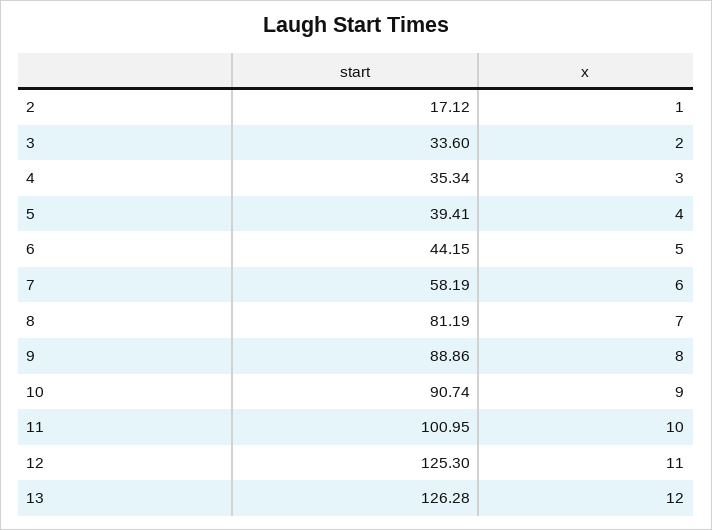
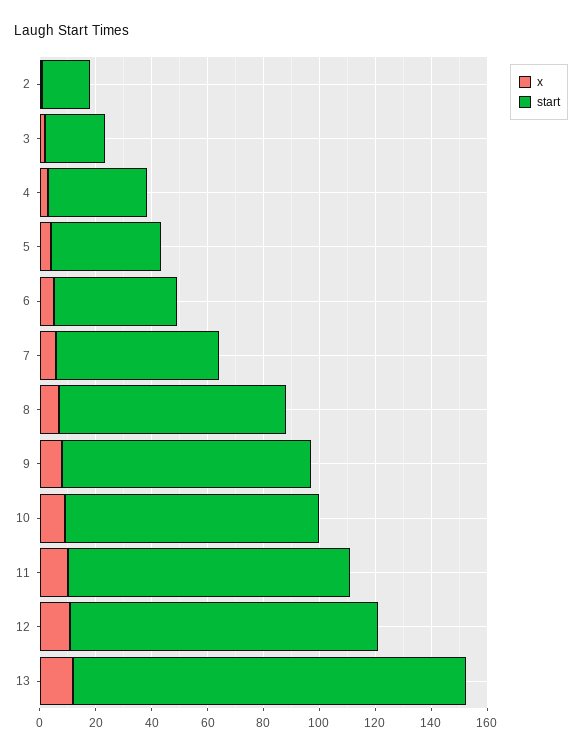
  {
    "start": {
      "2": 17.12,
-     "3": 33.6,
+     "3": 20,
      "4": 35.34,
      "5": 39.41,
      "6": 44.15,
      "7": 58.19,
      "8": 81.19,
      "9": 88.86,
      "10": 90.74,
      "11": 100.95,
-     "12": 125.3,
+     "12": 110,
-     "13": 126.28
+     "13": 140
    },
    "x": {
      "2": 1,
      "3": 2,
      "4": 3,
      "5": 4,
      "6": 5,
      "7": 6,
      "8": 7,
      "9": 8,
      "10": 9,
      "11": 10,
      "12": 11,
      "13": 12
    }
  }

